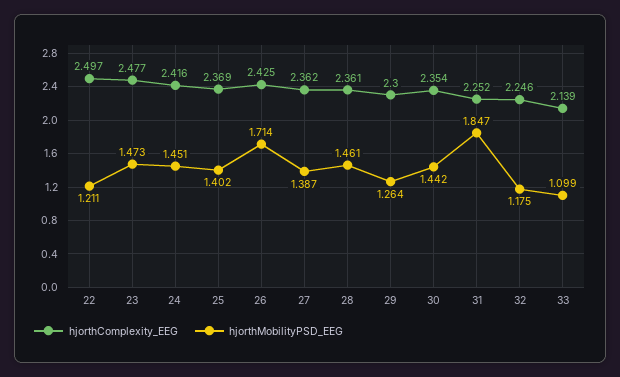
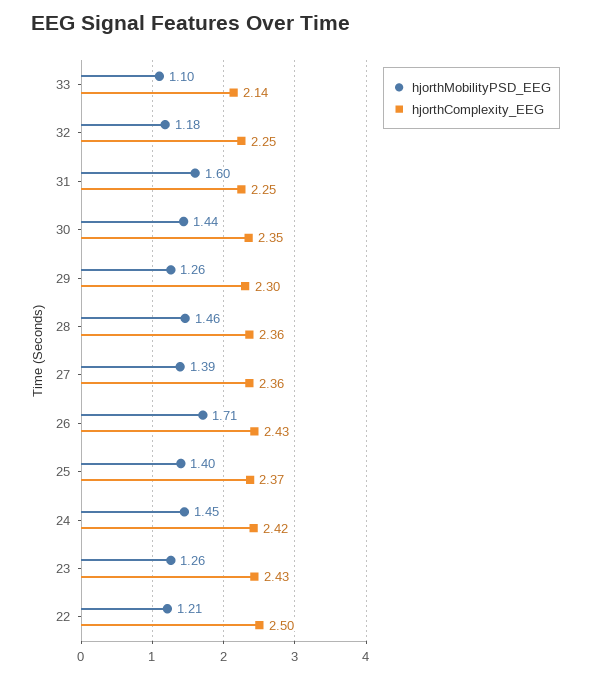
  {
    "hjorthComplexity_EEG": {
      "22": 2.497,
-     "23": 2.477,
+     "23": 2.43,
      "24": 2.416,
      "25": 2.369,
      "26": 2.425,
      "27": 2.362,
      "28": 2.361,
      "29": 2.3,
      "30": 2.354,
      "31": 2.252,
      "32": 2.246,
      "33": 2.139
    },
    "hjorthMobilityPSD_EEG": {
      "22": 1.211,
-     "23": 1.473,
+     "23": 1.26,
      "24": 1.451,
      "25": 1.402,
      "26": 1.714,
      "27": 1.387,
      "28": 1.461,
      "29": 1.264,
      "30": 1.442,
-     "31": 1.847,
+     "31": 1.6,
      "32": 1.175,
      "33": 1.099
    }
  }

